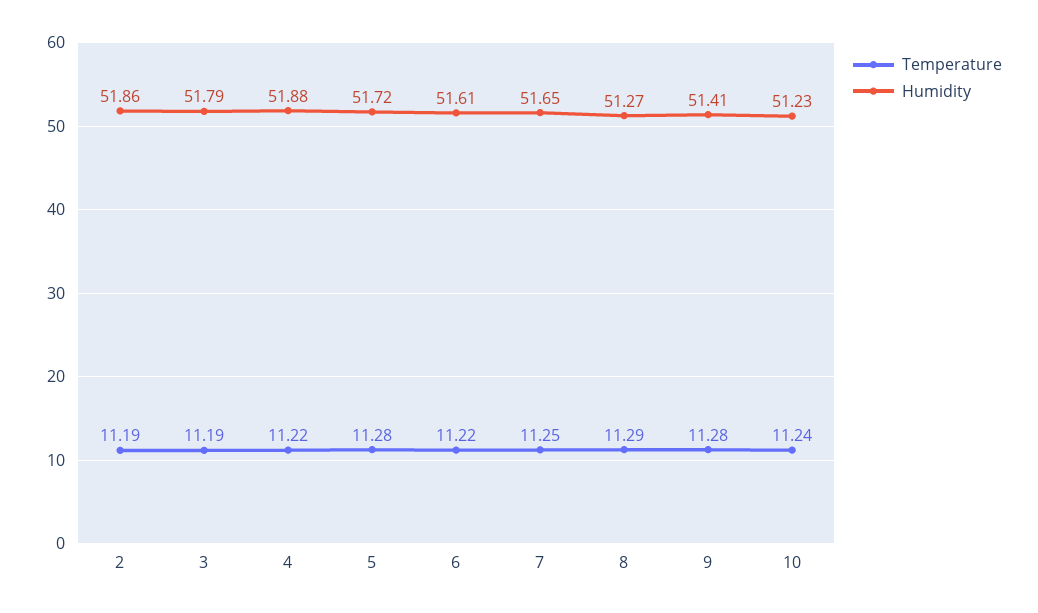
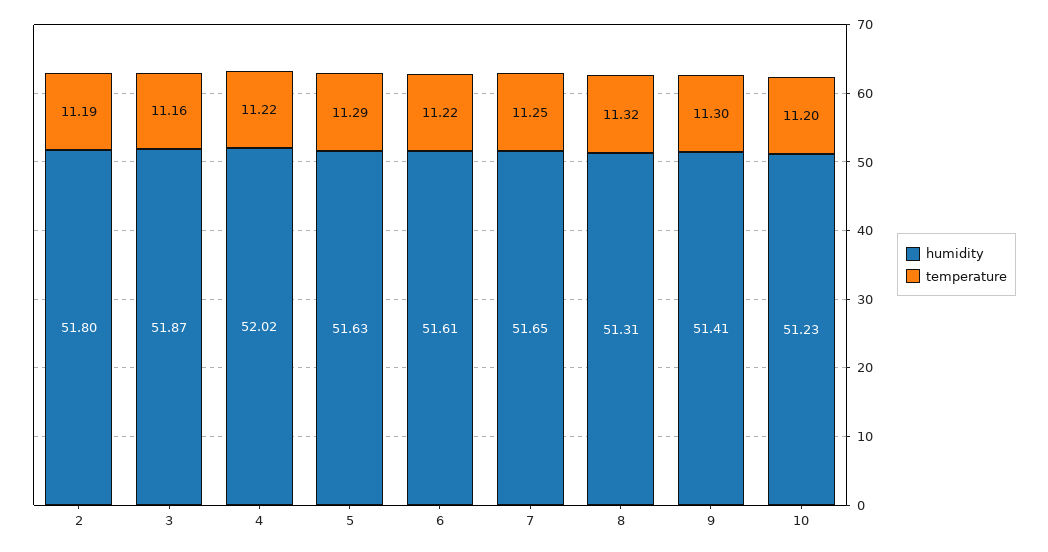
  {
    "Temperature": {
      "2": 11.19,
-     "3": 11.19,
+     "3": 11.16,
      "4": 11.22,
-     "5": 11.28,
+     "5": 11.29,
      "6": 11.22,
      "7": 11.25,
-     "8": 11.29,
+     "8": 11.32,
-     "9": 11.28,
+     "9": 11.3,
-     "10": 11.24
+     "10": 11.2
    },
    "Humidity": {
-     "2": 51.86,
+     "2": 51.8,
-     "3": 51.79,
+     "3": 51.87,
-     "4": 51.88,
+     "4": 52.02,
-     "5": 51.72,
+     "5": 51.63,
      "6": 51.61,
      "7": 51.65,
-     "8": 51.27,
+     "8": 51.31,
      "9": 51.41,
      "10": 51.23
    }
  }

